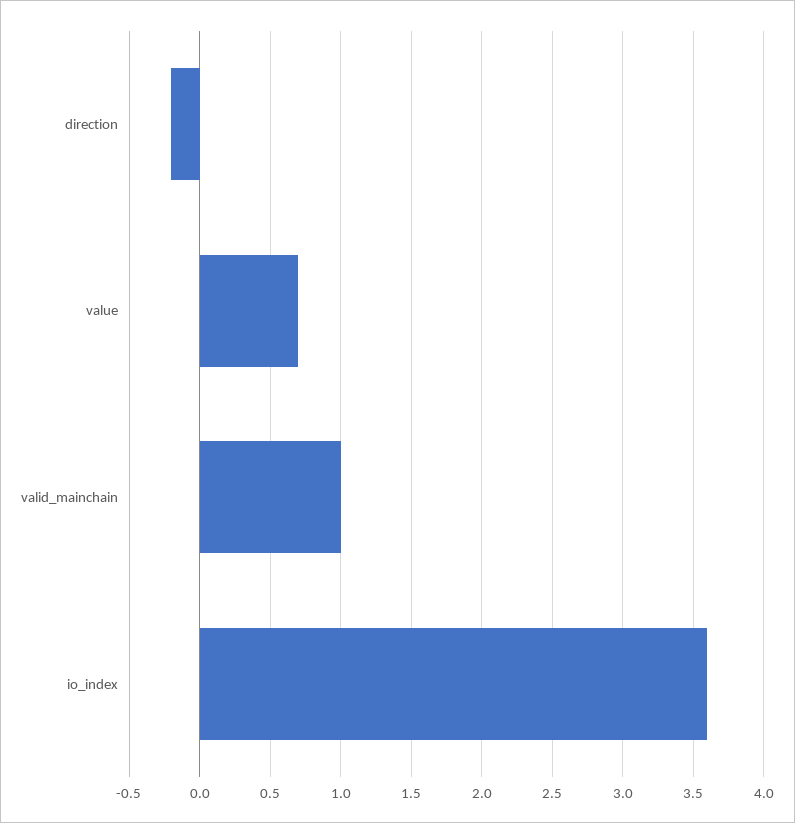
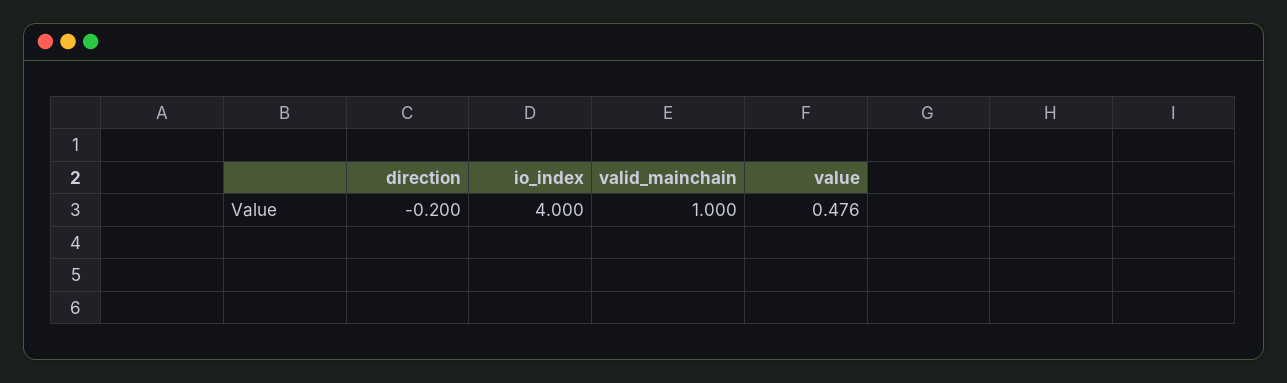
  {
    "direction": -0.2,
-   "value": 0.7,
+   "value": 0.476,
    "valid_mainchain": 1,
-   "io_index": 3.6
+   "io_index": 4
  }

